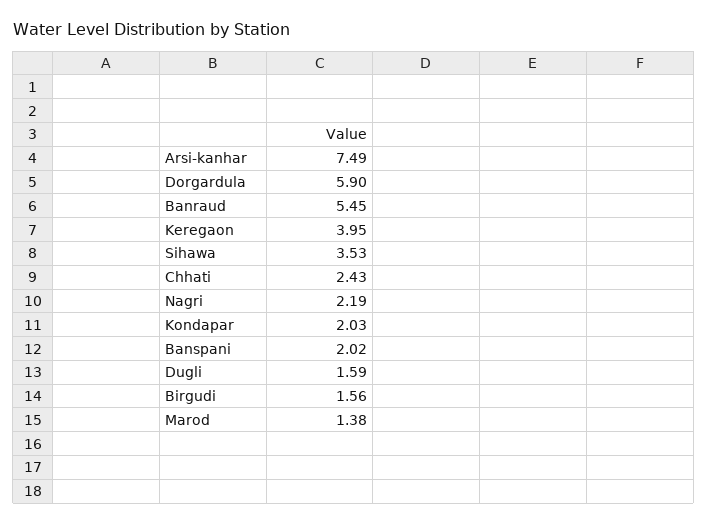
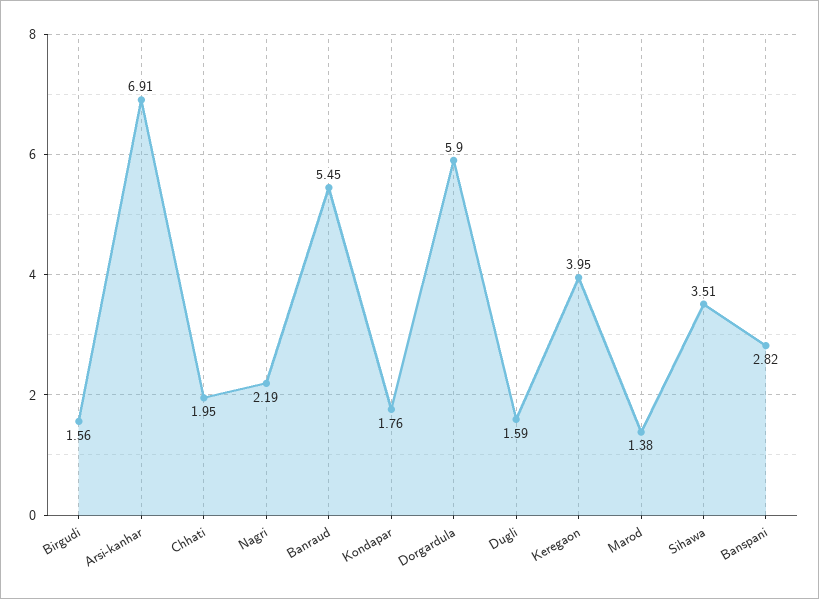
  {
-   "Arsi-kanhar": 7.49,
+   "Arsi-kanhar": 6.91,
    "Dorgardula": 5.9,
    "Banraud": 5.45,
    "Keregaon": 3.95,
-   "Sihawa": 3.53,
+   "Sihawa": 3.51,
-   "Chhati": 2.43,
+   "Chhati": 1.95,
    "Nagri": 2.19,
-   "Kondapar": 2.03,
+   "Kondapar": 1.76,
-   "Banspani": 2.02,
+   "Banspani": 2.82,
    "Dugli": 1.59,
    "Birgudi": 1.56,
    "Marod": 1.38
  }

